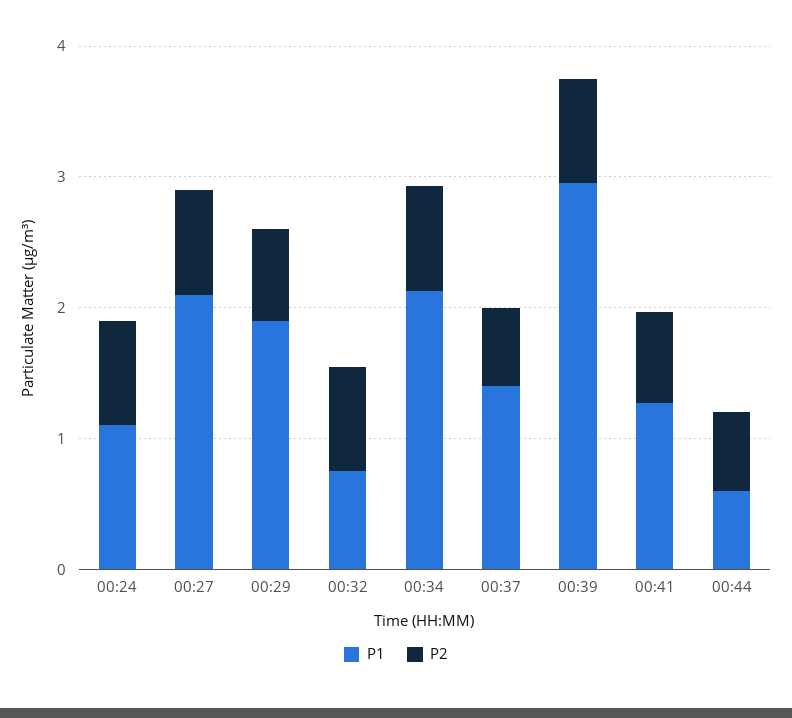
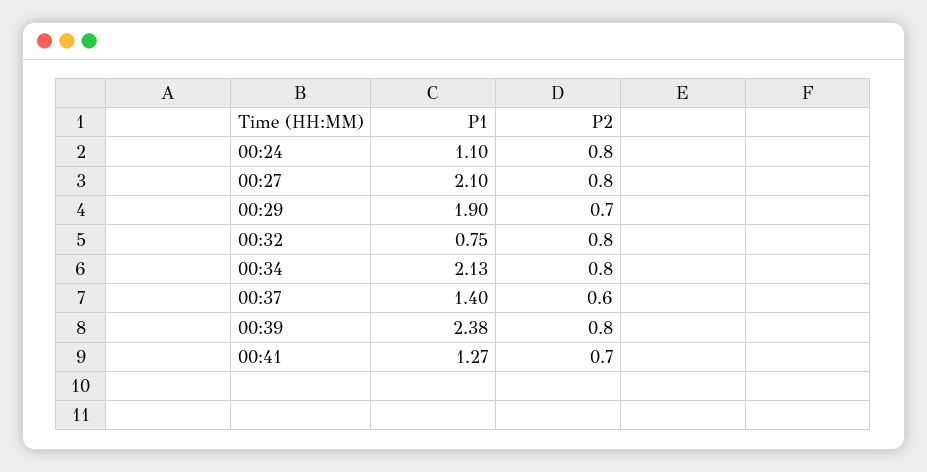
  {
    "P1": {
      "00:24": 1.1,
      "00:27": 2.1,
      "00:29": 1.9,
      "00:32": 0.75,
      "00:34": 2.13,
      "00:37": 1.4,
-     "00:39": 3,
+     "00:39": 2.38,
-     "00:41": 1.27,
+     "00:41": 1.27
-     "00:44": 0.6
    },
    "P2": {
      "00:24": 0.8,
      "00:27": 0.8,
      "00:29": 0.7,
      "00:32": 0.8,
      "00:34": 0.8,
      "00:37": 0.6,
      "00:39": 0.8,
-     "00:41": 0.7,
+     "00:41": 0.7
-     "00:44": 0.6
    }
  }

